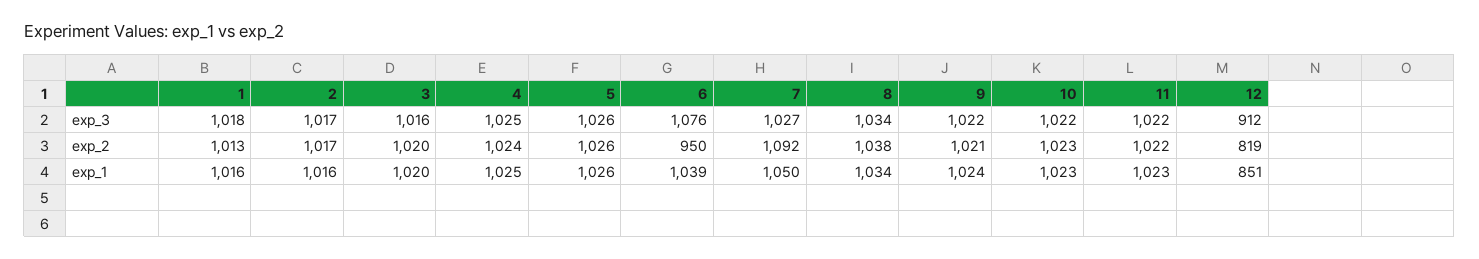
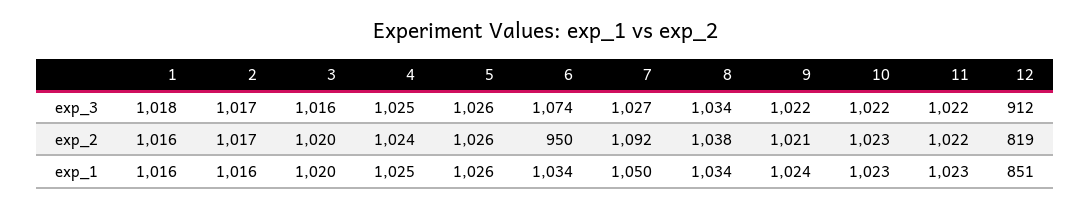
  {
    "1": {
      "exp_3": 1018,
-     "exp_2": 1013,
+     "exp_2": 1016,
      "exp_1": 1016
    },
    "2": {
      "exp_3": 1017,
      "exp_2": 1017,
      "exp_1": 1016
    },
    "3": {
      "exp_3": 1016,
      "exp_2": 1020,
      "exp_1": 1020
    },
    "4": {
      "exp_3": 1025,
      "exp_2": 1024,
      "exp_1": 1025
    },
    "5": {
      "exp_3": 1026,
      "exp_2": 1026,
      "exp_1": 1026
    },
    "6": {
-     "exp_3": 1076,
+     "exp_3": 1074,
      "exp_2": 950,
-     "exp_1": 1039
+     "exp_1": 1034
    },
    "7": {
      "exp_3": 1027,
      "exp_2": 1092,
      "exp_1": 1050
    },
    "8": {
      "exp_3": 1034,
      "exp_2": 1038,
      "exp_1": 1034
    },
    "9": {
      "exp_3": 1022,
      "exp_2": 1021,
      "exp_1": 1024
    },
    "10": {
      "exp_3": 1022,
      "exp_2": 1023,
      "exp_1": 1023
    },
    "11": {
      "exp_3": 1022,
      "exp_2": 1022,
      "exp_1": 1023
    },
    "12": {
      "exp_3": 912,
      "exp_2": 819,
      "exp_1": 851
    }
  }

